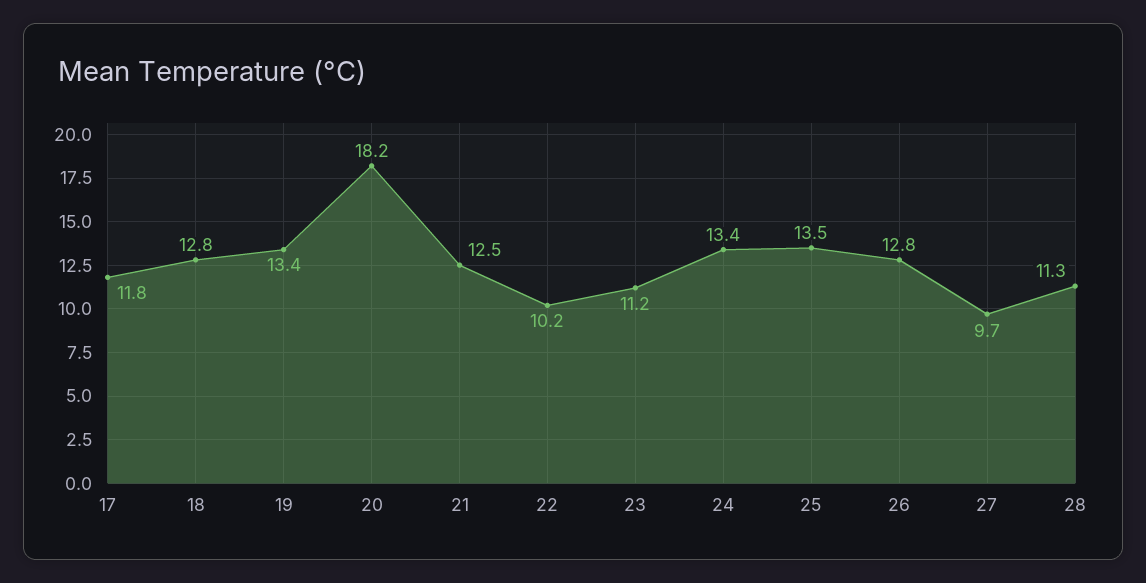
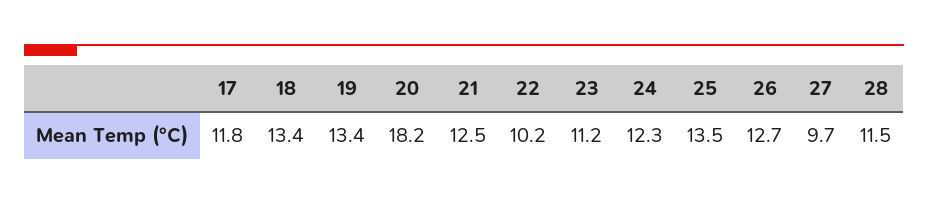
  {
    "17": 11.8,
-   "18": 12.8,
+   "18": 13.4,
    "19": 13.4,
    "20": 18.2,
    "21": 12.5,
    "22": 10.2,
    "23": 11.2,
-   "24": 13.4,
+   "24": 12.3,
    "25": 13.5,
-   "26": 12.8,
+   "26": 12.7,
    "27": 9.7,
-   "28": 11.3
+   "28": 11.5
  }

